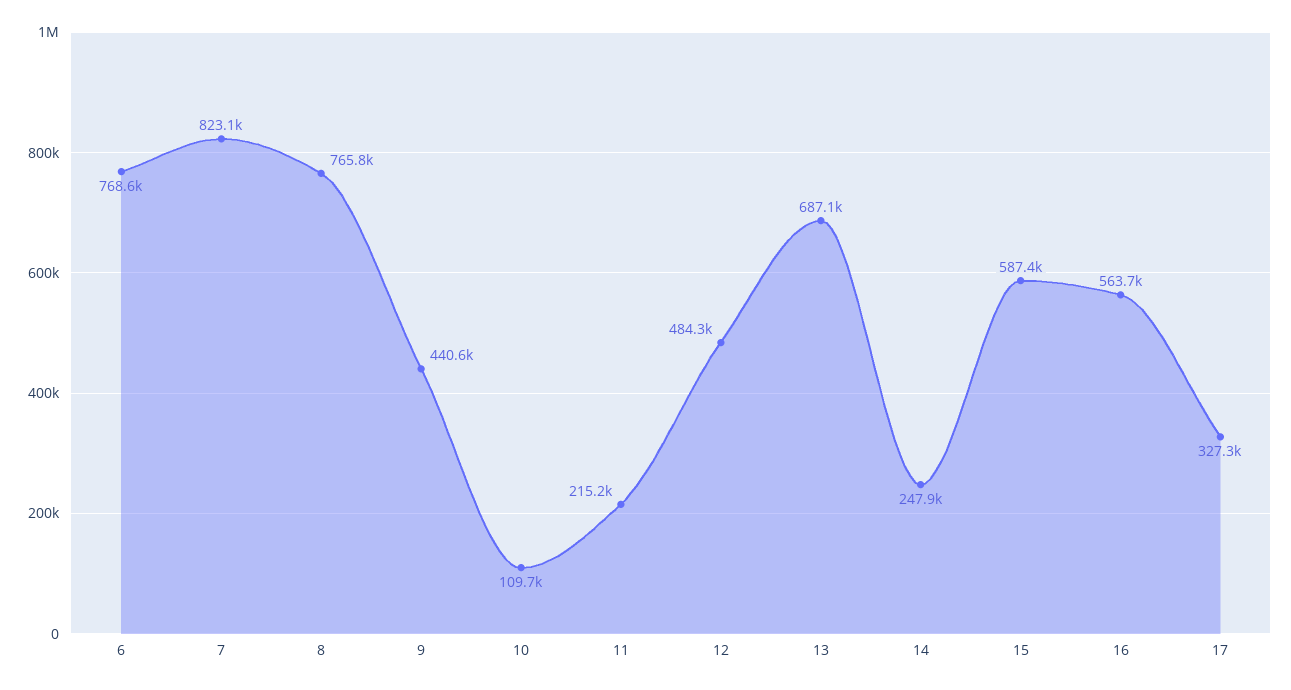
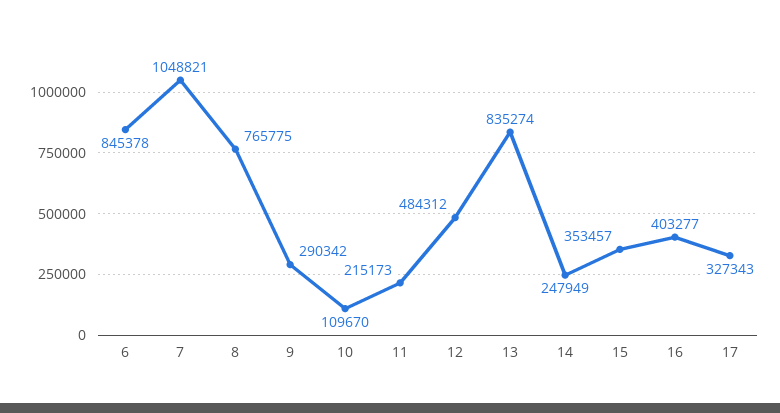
  {
-   "6": 768600,
+   "6": 845378,
-   "7": 823100,
+   "7": 1048821,
    "8": 765775,
-   "9": 440600,
+   "9": 290342,
    "10": 109670,
    "11": 215173,
    "12": 484312,
-   "13": 687100,
+   "13": 835274,
    "14": 247949,
-   "15": 587400,
+   "15": 353457,
-   "16": 563700,
+   "16": 403277,
    "17": 327343
  }

